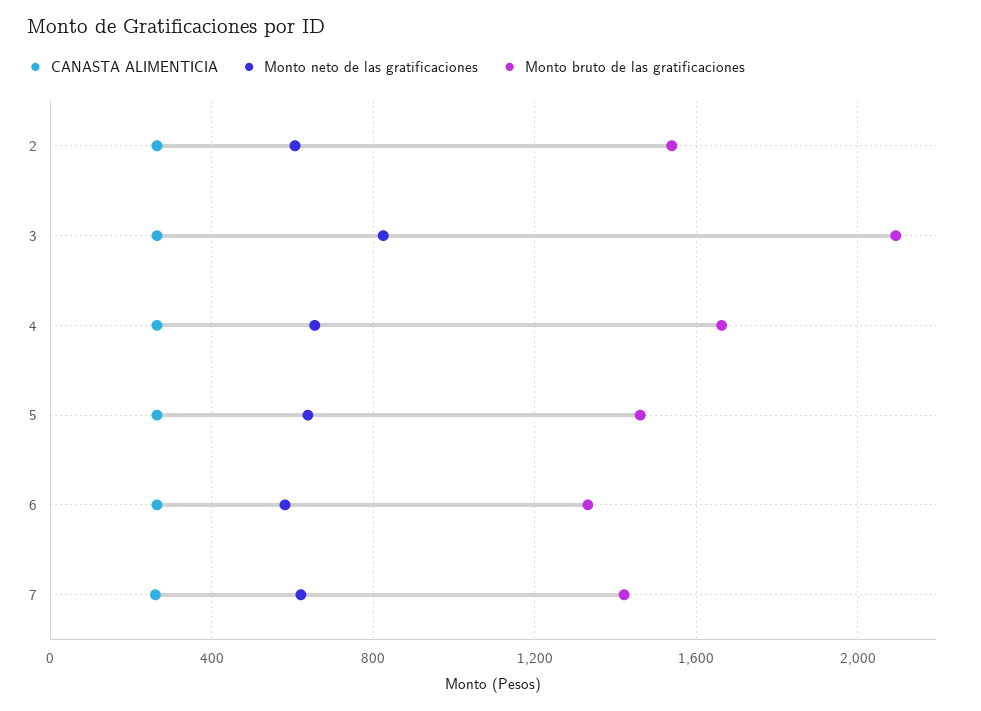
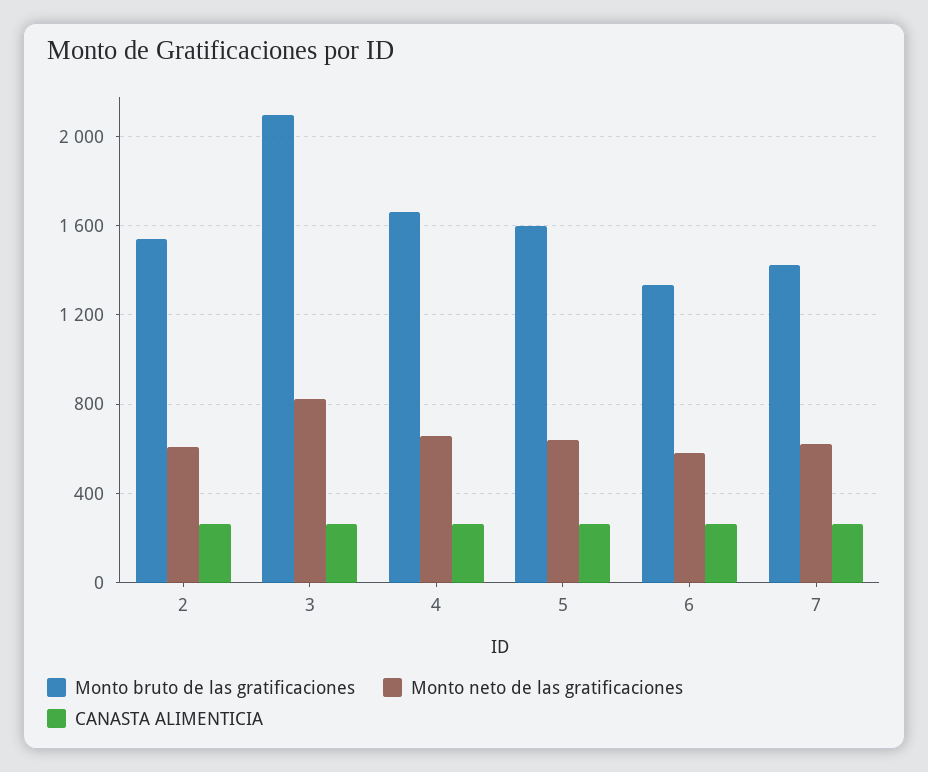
  {
    "CANASTA ALIMENTICIA": {
      "2": 250,
      "3": 250,
      "4": 250,
      "5": 250,
      "6": 250,
      "7": 250
    },
    "Monto neto de las gratificaciones": {
      "2": 600,
      "3": 800,
      "4": 650,
      "5": 650,
      "6": 600,
      "7": 600
    },
    "Monto bruto de las gratificaciones": {
      "2": 1550,
      "3": 2100,
      "4": 1650,
-     "5": 1450,
+     "5": 1600,
      "6": 1350,
      "7": 1400
    }
  }

